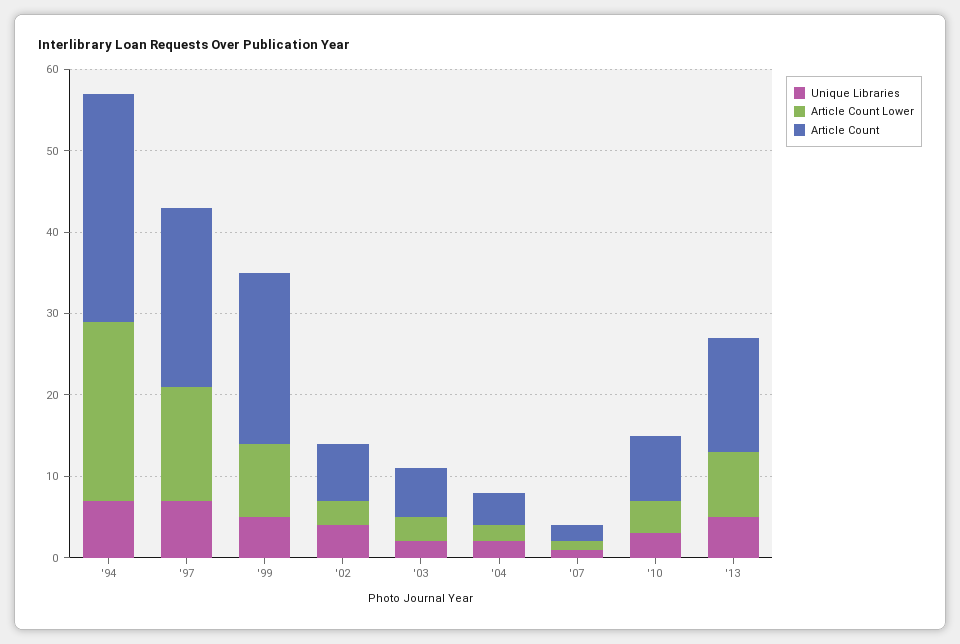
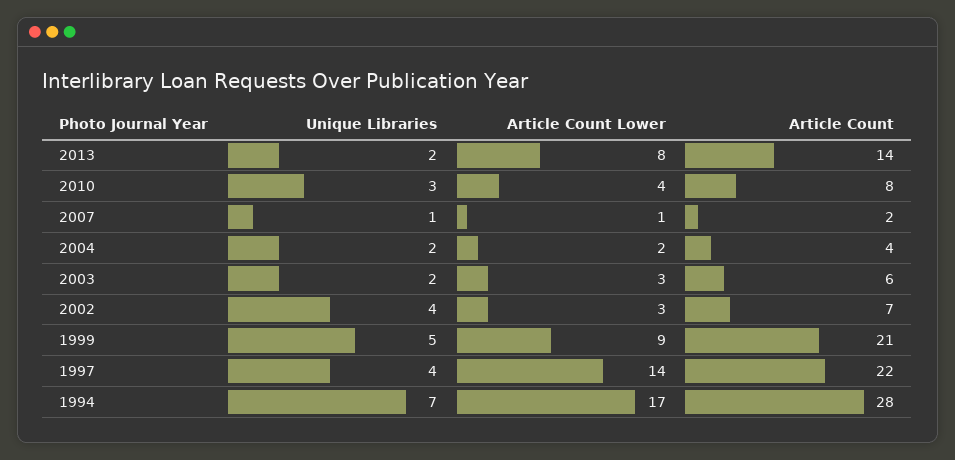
  {
    "Unique Libraries": {
      "'94": 7,
-     "'97": 7,
+     "'97": 4,
      "'99": 5,
      "'02": 4,
      "'03": 2,
      "'04": 2,
      "'07": 1,
      "'10": 3,
-     "'13": 5
+     "'13": 2
    },
    "Article Count Lower": {
-     "'94": 22,
+     "'94": 17,
      "'97": 14,
      "'99": 9,
      "'02": 3,
      "'03": 3,
      "'04": 2,
      "'07": 1,
      "'10": 4,
      "'13": 8
    },
    "Article Count": {
      "'94": 28,
      "'97": 22,
      "'99": 21,
      "'02": 7,
      "'03": 6,
      "'04": 4,
      "'07": 2,
      "'10": 8,
      "'13": 14
    }
  }

